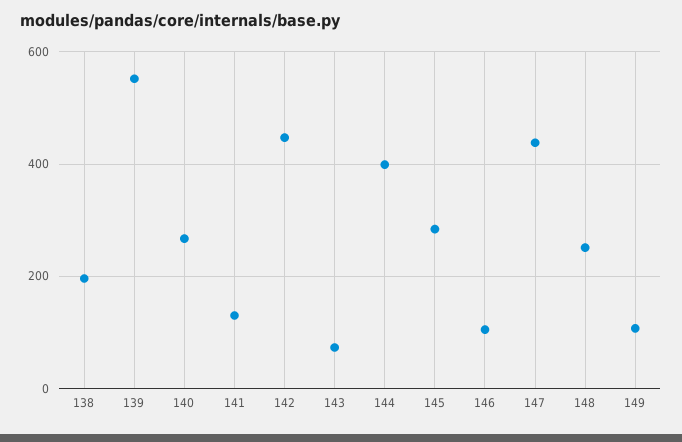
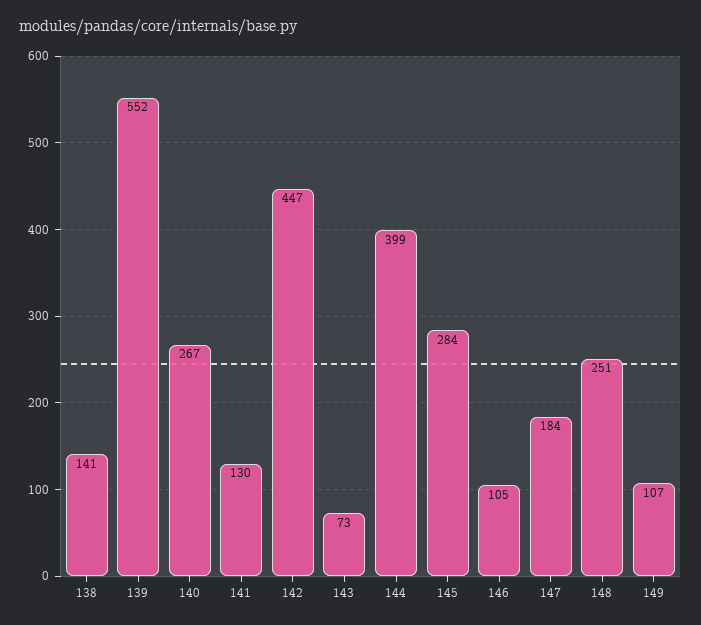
  {
-   "138": 200,
+   "138": 141,
    "139": 552,
    "140": 267,
    "141": 130,
    "142": 447,
    "143": 73,
    "144": 399,
    "145": 284,
    "146": 105,
-   "147": 440,
+   "147": 184,
    "148": 251,
    "149": 107
  }

